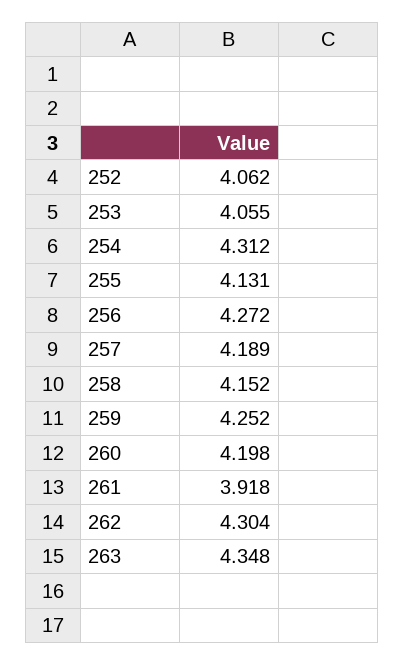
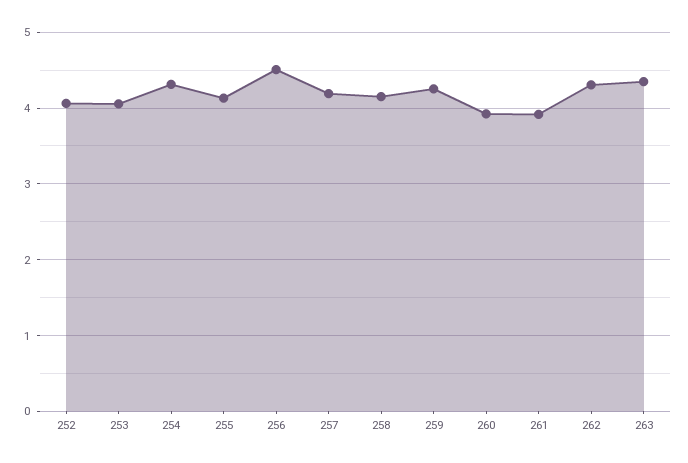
  {
    "252": 4.062,
    "253": 4.055,
    "254": 4.312,
    "255": 4.131,
-   "256": 4.272,
+   "256": 4.5,
    "257": 4.189,
    "258": 4.152,
    "259": 4.252,
-   "260": 4.198,
+   "260": 3.9,
    "261": 3.918,
    "262": 4.304,
    "263": 4.348
  }

